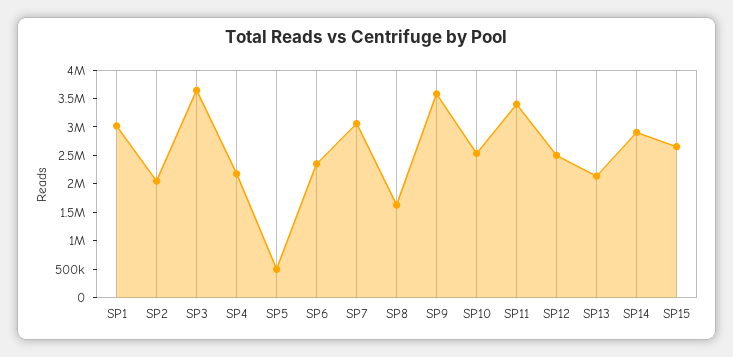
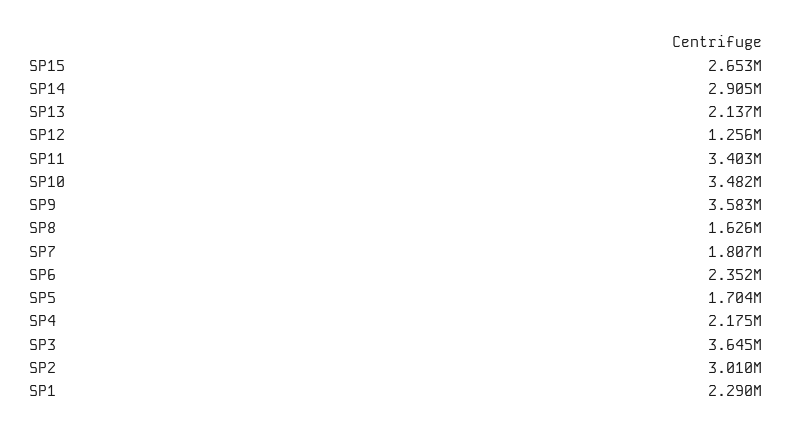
  {
-   "SP1": 3000000,
+   "SP1": 2290000,
-   "SP2": 2000000,
+   "SP2": 3010000,
    "SP3": 3645000,
    "SP4": 2175000,
-   "SP5": 500000,
+   "SP5": 1704000,
    "SP6": 2352000,
-   "SP7": 3000000,
+   "SP7": 1807000,
    "SP8": 1626000,
    "SP9": 3583000,
-   "SP10": 2500000,
+   "SP10": 3482000,
    "SP11": 3403000,
-   "SP12": 2500000,
+   "SP12": 1256000,
    "SP13": 2137000,
    "SP14": 2905000,
    "SP15": 2653000
  }

